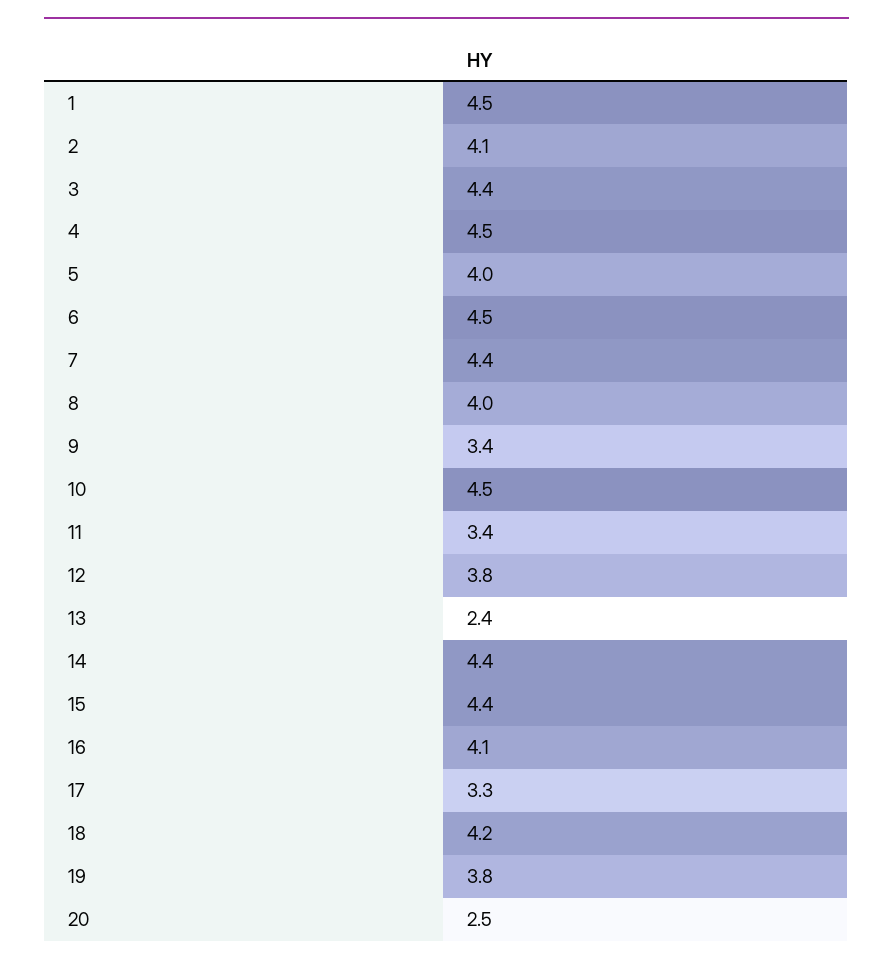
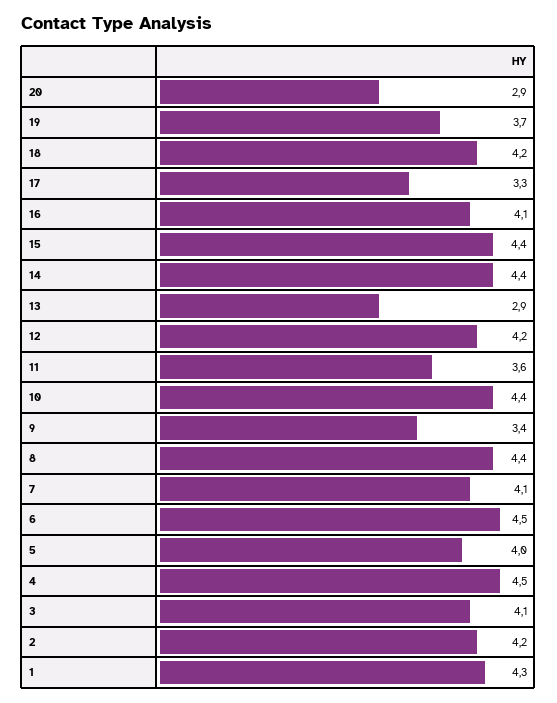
  {
-   "1": 4.5,
+   "1": 4.3,
-   "2": 4.1,
+   "2": 4.2,
-   "3": 4.4,
+   "3": 4.1,
    "4": 4.5,
    "5": 4,
    "6": 4.5,
-   "7": 4.4,
+   "7": 4.1,
-   "8": 4,
+   "8": 4.4,
    "9": 3.4,
-   "10": 4.5,
+   "10": 4.4,
-   "11": 3.4,
+   "11": 3.6,
-   "12": 3.8,
+   "12": 4.2,
-   "13": 2.4,
+   "13": 2.9,
    "14": 4.4,
    "15": 4.4,
    "16": 4.1,
    "17": 3.3,
    "18": 4.2,
-   "19": 3.8,
+   "19": 3.7,
-   "20": 2.5
+   "20": 2.9
  }

